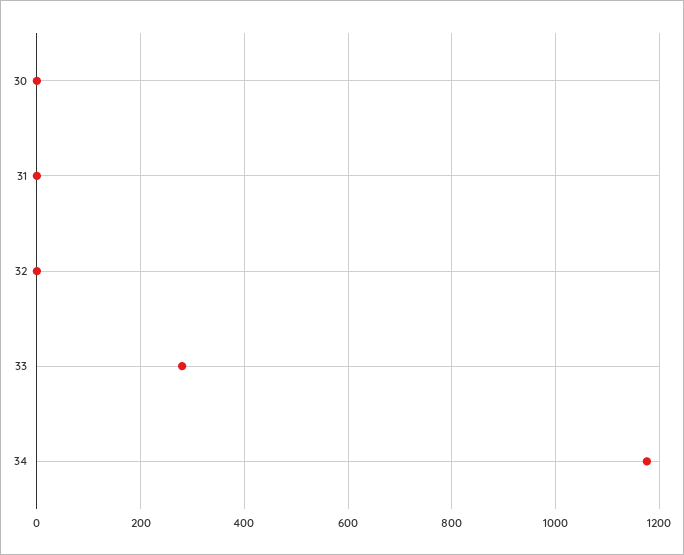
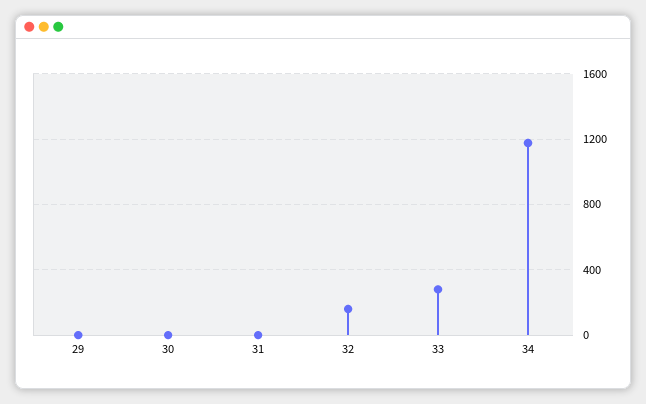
  {
    "30": 0,
    "31": 0,
-   "32": 0,
+   "32": 150,
    "33": 280,
-   "34": 1180
+   "34": 1180,
+   "29": 0
  }

